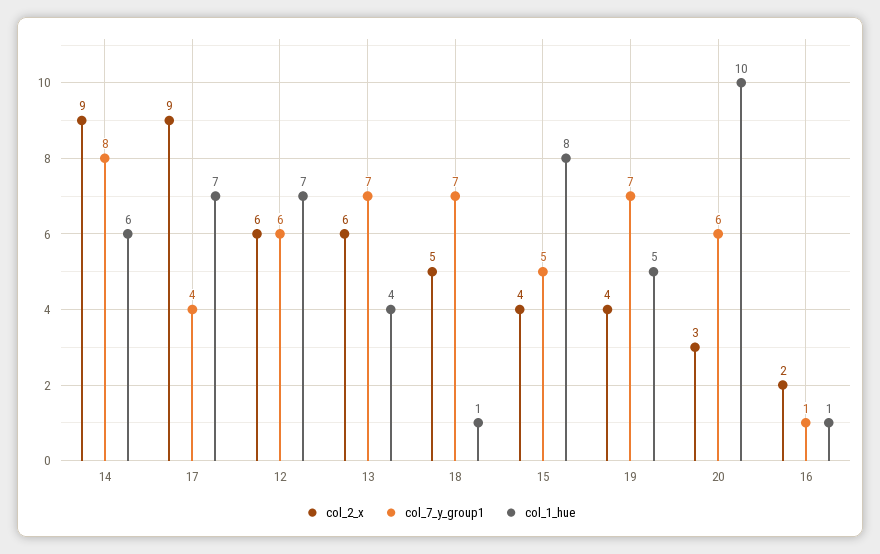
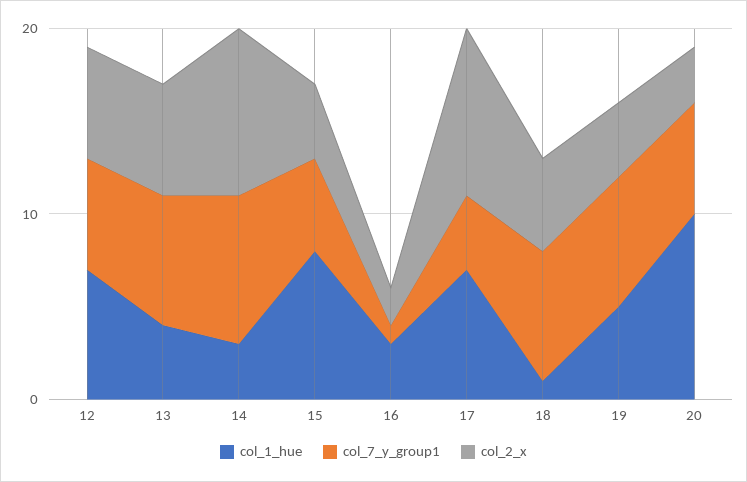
  {
    "col_2_x": {
      "14": 9,
      "17": 9,
      "12": 6,
      "13": 6,
      "18": 5,
      "15": 4,
      "19": 4,
      "20": 3,
      "16": 2
    },
    "col_7_y_group1": {
      "14": 8,
      "17": 4,
      "12": 6,
      "13": 7,
      "18": 7,
      "15": 5,
      "19": 7,
      "20": 6,
      "16": 1
    },
    "col_1_hue": {
-     "14": 6,
+     "14": 3,
      "17": 7,
      "12": 7,
      "13": 4,
      "18": 1,
      "15": 8,
      "19": 5,
      "20": 10,
-     "16": 1
+     "16": 3
    }
  }

